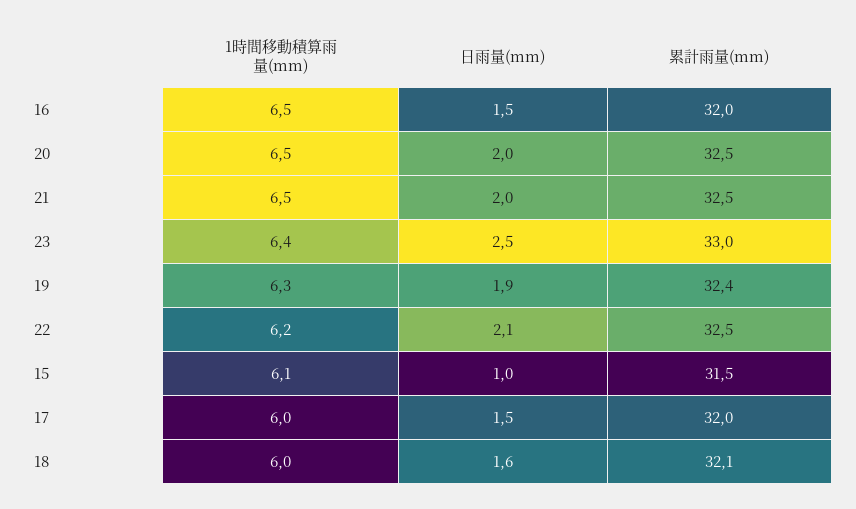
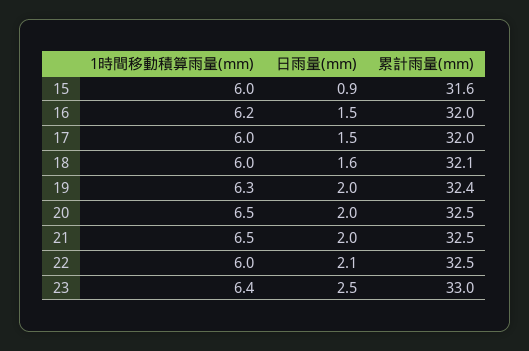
  {
    "1時間移動積算雨量(mm)": {
-     "16": 6.5,
+     "16": 6.2,
      "20": 6.5,
      "21": 6.5,
      "23": 6.4,
      "19": 6.3,
-     "22": 6.2,
+     "22": 6,
-     "15": 6.1,
+     "15": 6,
      "17": 6,
      "18": 6
    },
    "日雨量(mm)": {
      "16": 1.5,
      "20": 2,
      "21": 2,
      "23": 2.5,
-     "19": 1.9,
+     "19": 2,
      "22": 2.1,
-     "15": 1,
+     "15": 0.9,
      "17": 1.5,
      "18": 1.6
    },
    "累計雨量(mm)": {
      "16": 32,
      "20": 32.5,
      "21": 32.5,
      "23": 33,
      "19": 32.4,
      "22": 32.5,
-     "15": 31.5,
+     "15": 31.6,
      "17": 32,
      "18": 32.1
    }
  }

